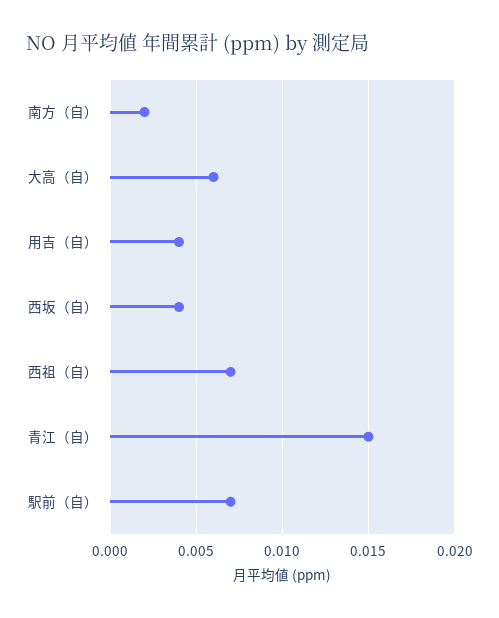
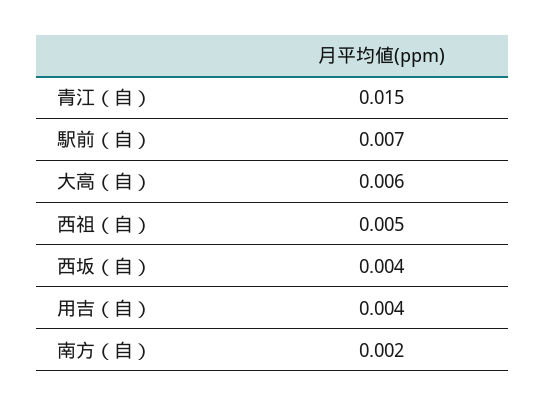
  {
    "南方（自）": 0.002,
    "大高（自）": 0.006,
    "用吉（自）": 0.004,
    "西坂（自）": 0.004,
-   "西祖（自）": 0.007,
+   "西祖（自）": 0.005,
    "青江（自）": 0.015,
    "駅前（自）": 0.007
  }

